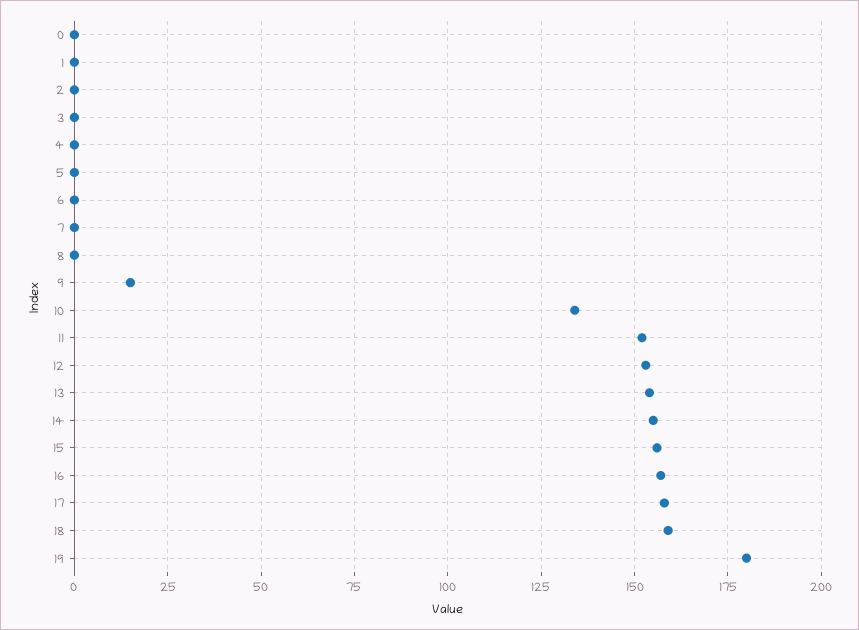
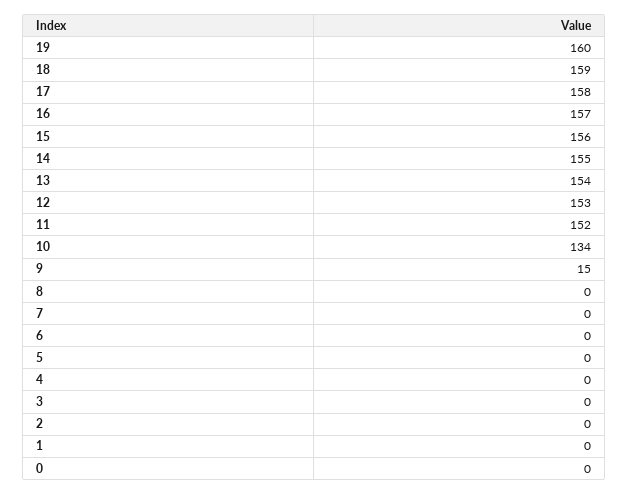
  {
    "0": 0,
    "1": 0,
    "2": 0,
    "3": 0,
    "4": 0,
    "5": 0,
    "6": 0,
    "7": 0,
    "8": 0,
    "9": 15,
    "10": 134,
    "11": 152,
    "12": 153,
    "13": 154,
    "14": 155,
    "15": 156,
    "16": 157,
    "17": 158,
    "18": 159,
-   "19": 180
+   "19": 160
  }

